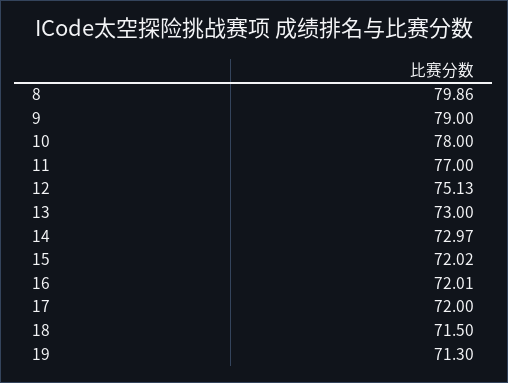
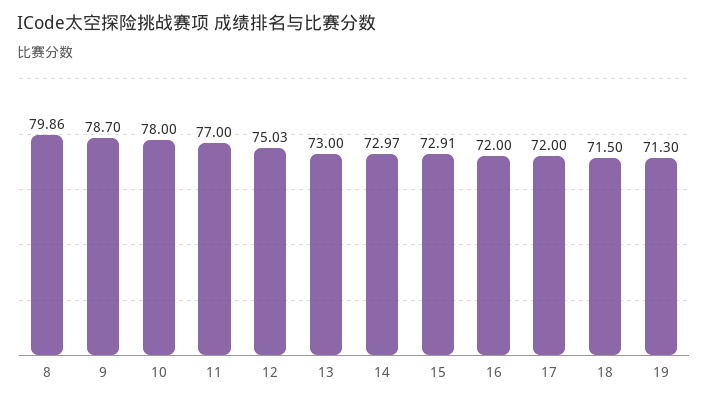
  {
    "8": 79.86,
-   "9": 79,
+   "9": 78.7,
    "10": 78,
    "11": 77,
-   "12": 75.13,
+   "12": 75.03,
    "13": 73,
    "14": 72.97,
-   "15": 72.02,
+   "15": 72.91,
-   "16": 72.01,
+   "16": 72,
    "17": 72,
    "18": 71.5,
    "19": 71.3
  }

